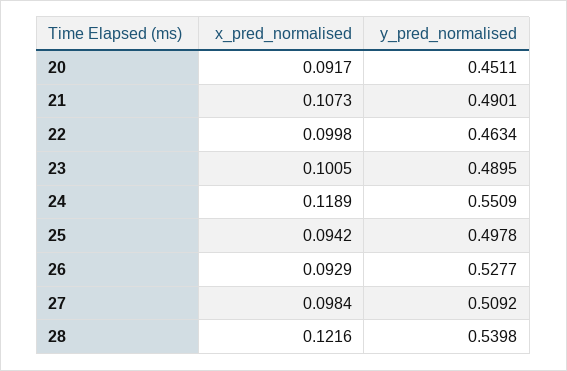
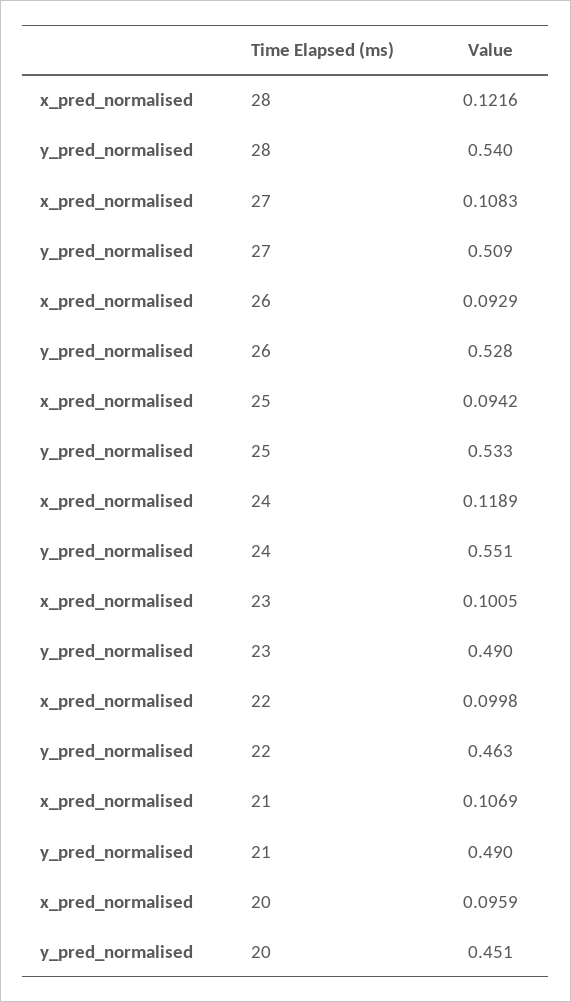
  {
    "x_pred_normalised": {
-     "20": 0.0917,
+     "20": 0.0959,
-     "21": 0.1073,
+     "21": 0.1069,
      "22": 0.0998,
      "23": 0.1005,
      "24": 0.1189,
      "25": 0.0942,
      "26": 0.0929,
-     "27": 0.0984,
+     "27": 0.1083,
      "28": 0.1216
    },
    "y_pred_normalised": {
      "20": 0.4511,
      "21": 0.4901,
      "22": 0.4634,
      "23": 0.4895,
      "24": 0.5509,
-     "25": 0.4978,
+     "25": 0.533,
      "26": 0.5277,
      "27": 0.5092,
      "28": 0.5398
    }
  }

